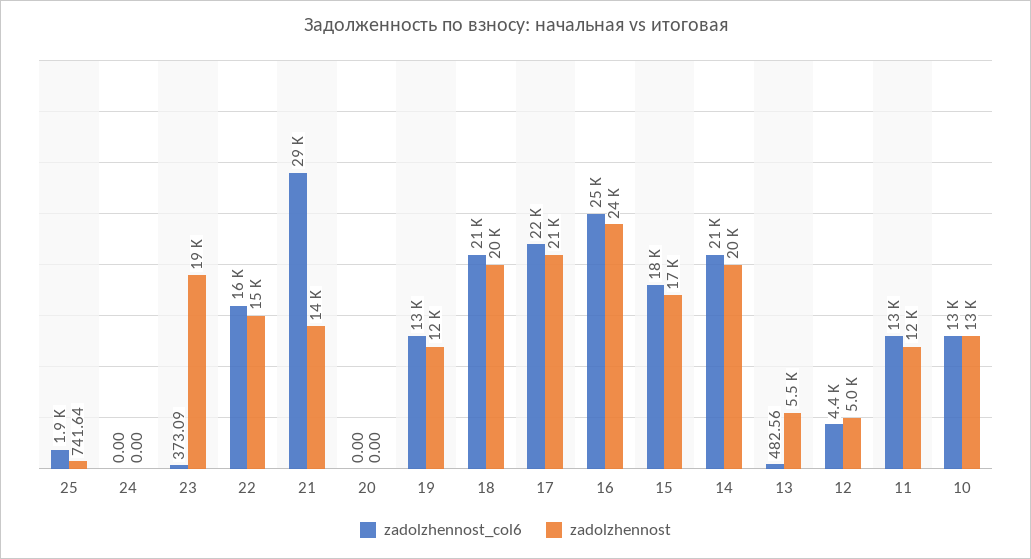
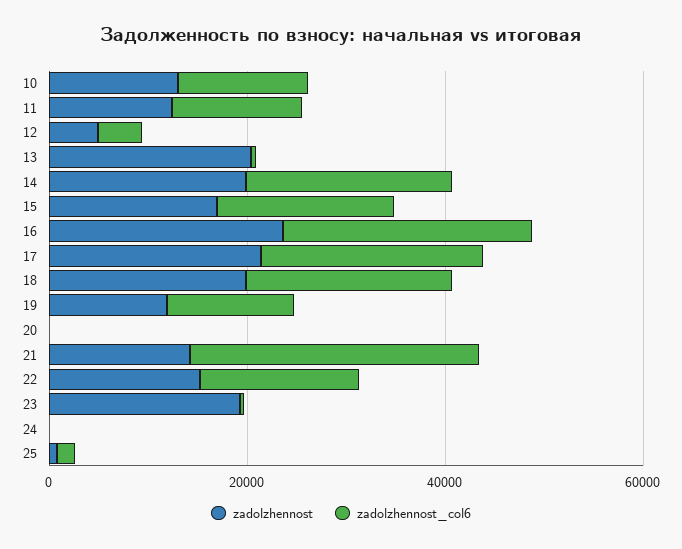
  {
    "zadolzhennost_col6": {
      "25": 1900,
      "24": 0,
      "23": 373.09,
      "22": 16000,
      "21": 29000,
      "20": 0,
      "19": 13000,
      "18": 21000,
      "17": 22000,
      "16": 25000,
      "15": 18000,
      "14": 21000,
      "13": 482.56,
      "12": 4400,
      "11": 13000,
      "10": 13000
    },
    "zadolzhennost": {
      "25": 741.64,
      "24": 0,
      "23": 19000,
      "22": 15000,
      "21": 14000,
      "20": 0,
      "19": 12000,
      "18": 20000,
      "17": 21000,
      "16": 24000,
      "15": 17000,
      "14": 20000,
-     "13": 5500,
+     "13": 20000,
      "12": 5000,
      "11": 12000,
      "10": 13000
    }
  }

